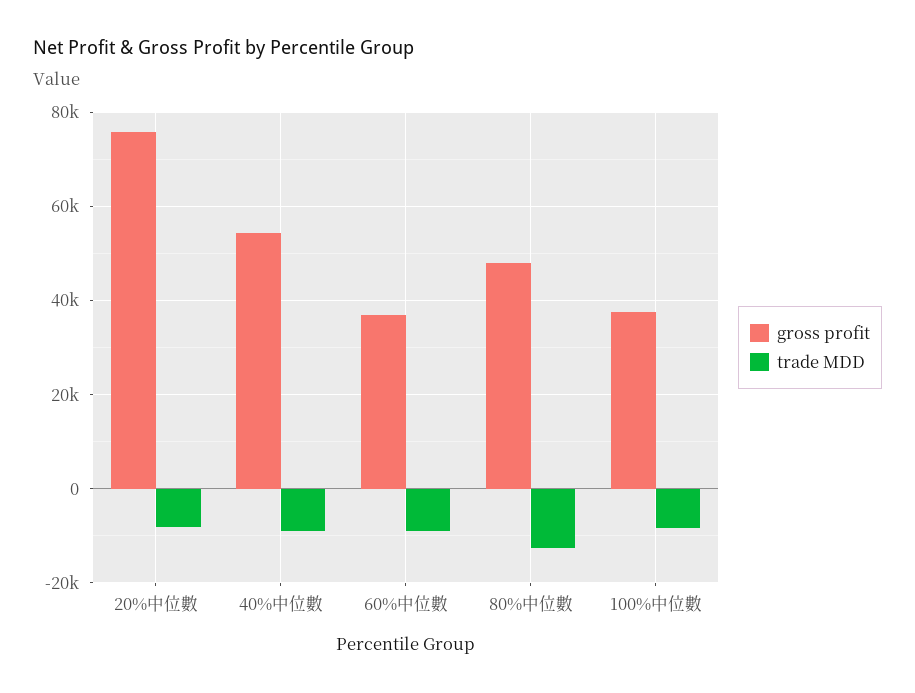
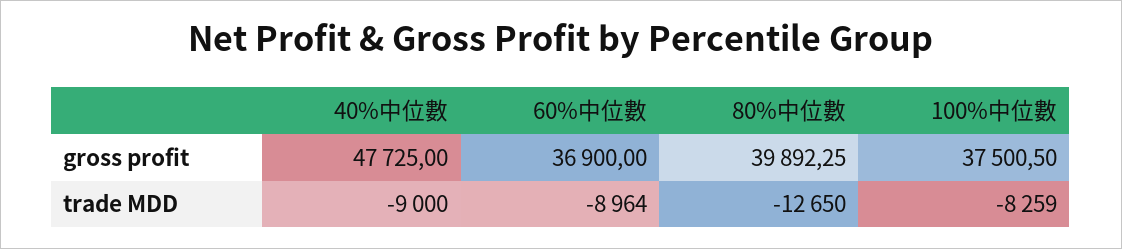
  {
    "gross profit": {
-     "20%中位數": 76000,
-     "40%中位數": 54000,
+     "40%中位數": 47725,
      "60%中位數": 36900,
-     "80%中位數": 48000,
+     "80%中位數": 39892.25,
      "100%中位數": 37500.5
    },
    "trade MDD": {
-     "20%中位數": -8000,
      "40%中位數": -9000,
      "60%中位數": -8964,
      "80%中位數": -12650,
      "100%中位數": -8259
    }
  }

